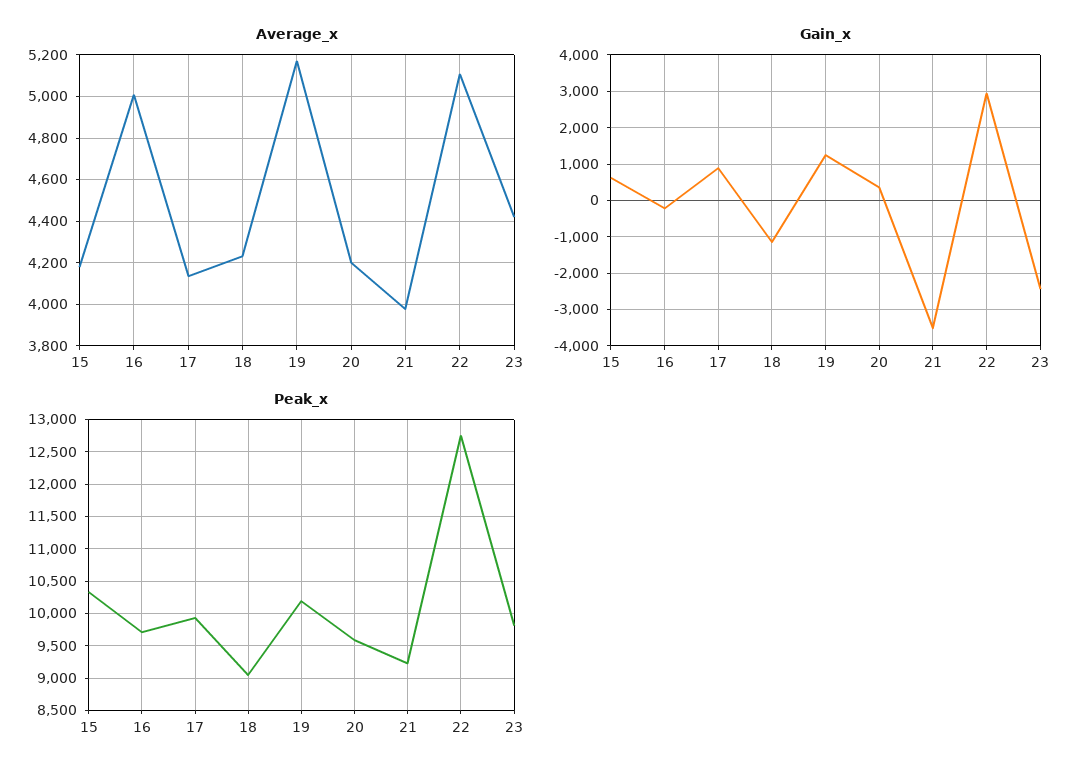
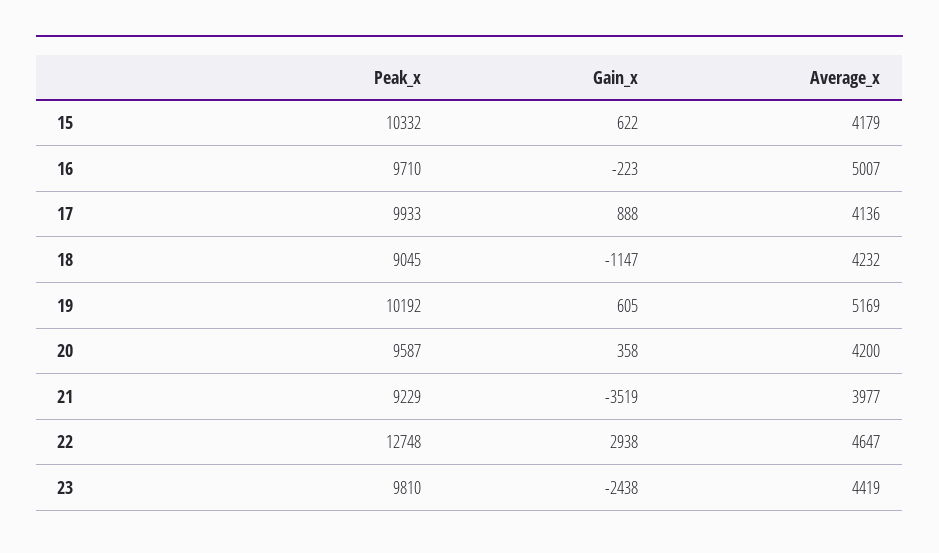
  {
    "Average_x": {
      "15": 4179,
      "16": 5007,
      "17": 4136,
      "18": 4232,
      "19": 5169,
      "20": 4200,
      "21": 3977,
-     "22": 5100,
+     "22": 4647,
      "23": 4419
    },
    "Gain_x": {
      "15": 622,
      "16": -223,
      "17": 888,
      "18": -1147,
-     "19": 1200,
+     "19": 605,
      "20": 358,
      "21": -3519,
      "22": 2938,
      "23": -2438
    },
    "Peak_x": {
      "15": 10332,
      "16": 9710,
      "17": 9933,
      "18": 9045,
      "19": 10192,
      "20": 9587,
      "21": 9229,
      "22": 12748,
      "23": 9810
    }
  }

